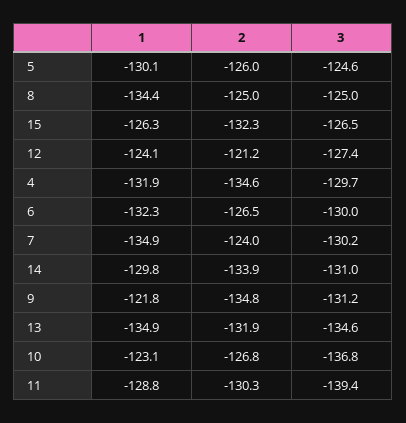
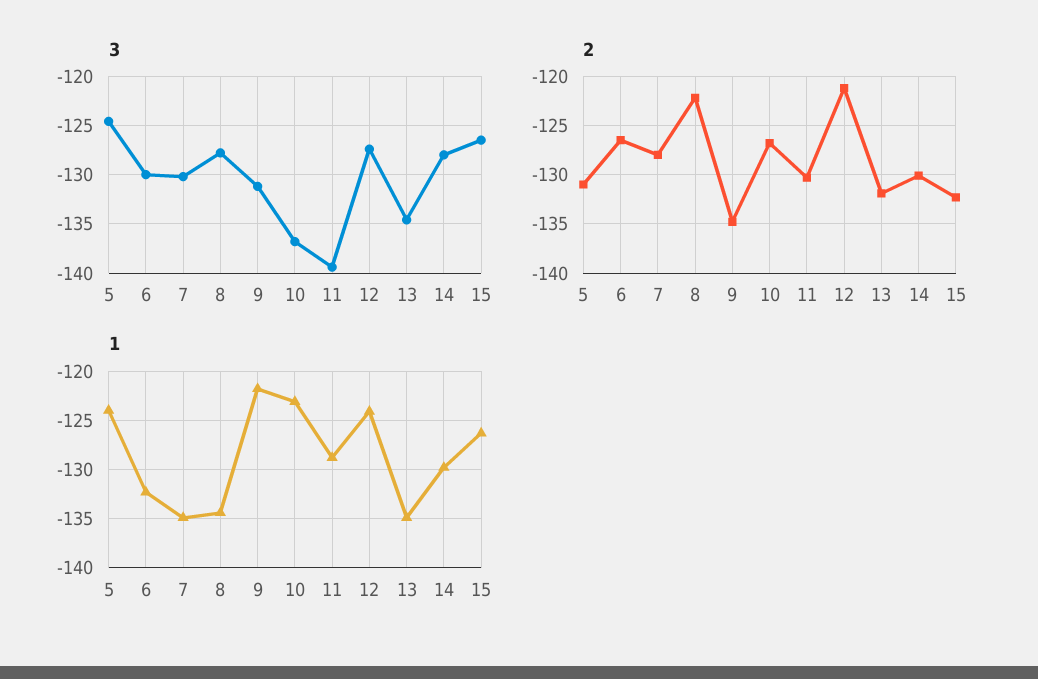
  {
    "1": {
-     "5": -130.1,
+     "5": -124,
      "8": -134.4,
      "15": -126.3,
      "12": -124.1,
-     "4": -131.9,
      "6": -132.3,
      "7": -134.9,
      "14": -129.8,
      "9": -121.8,
      "13": -134.9,
      "10": -123.1,
      "11": -128.8
    },
    "2": {
-     "5": -126,
+     "5": -131,
-     "8": -125,
+     "8": -122,
      "15": -132.3,
      "12": -121.2,
-     "4": -134.6,
      "6": -126.5,
-     "7": -124,
+     "7": -128,
-     "14": -133.9,
+     "14": -130,
      "9": -134.8,
      "13": -131.9,
      "10": -126.8,
      "11": -130.3
    },
    "3": {
      "5": -124.6,
-     "8": -125,
+     "8": -128,
      "15": -126.5,
      "12": -127.4,
-     "4": -129.7,
      "6": -130,
      "7": -130.2,
-     "14": -131,
+     "14": -128,
      "9": -131.2,
      "13": -134.6,
      "10": -136.8,
      "11": -139.4
    }
  }

